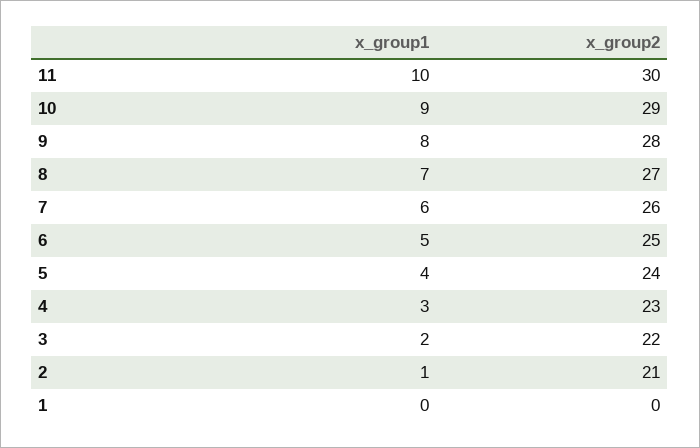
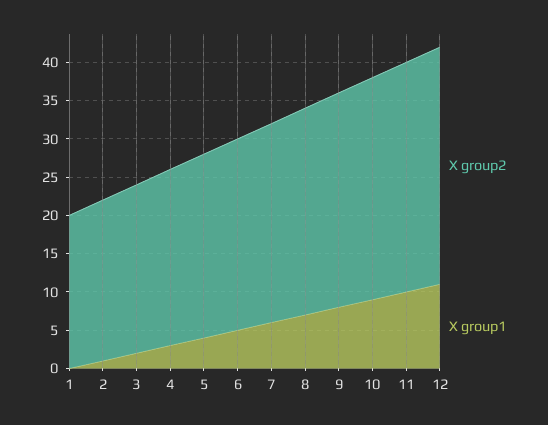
  {
    "x_group1": {
      "11": 10,
      "10": 9,
      "9": 8,
      "8": 7,
      "7": 6,
      "6": 5,
      "5": 4,
      "4": 3,
      "3": 2,
      "2": 1,
-     "1": 0
+     "1": 0,
+     "12": 10
    },
    "x_group2": {
      "11": 30,
      "10": 29,
      "9": 28,
      "8": 27,
      "7": 26,
      "6": 25,
      "5": 24,
      "4": 23,
      "3": 22,
      "2": 21,
-     "1": 0
+     "1": 20,
+     "12": 30
    }
  }

